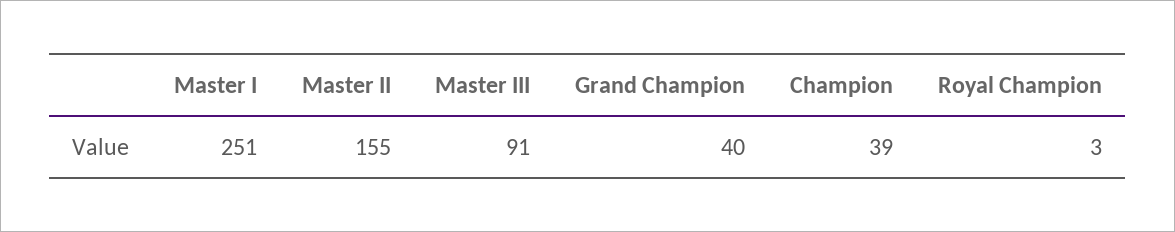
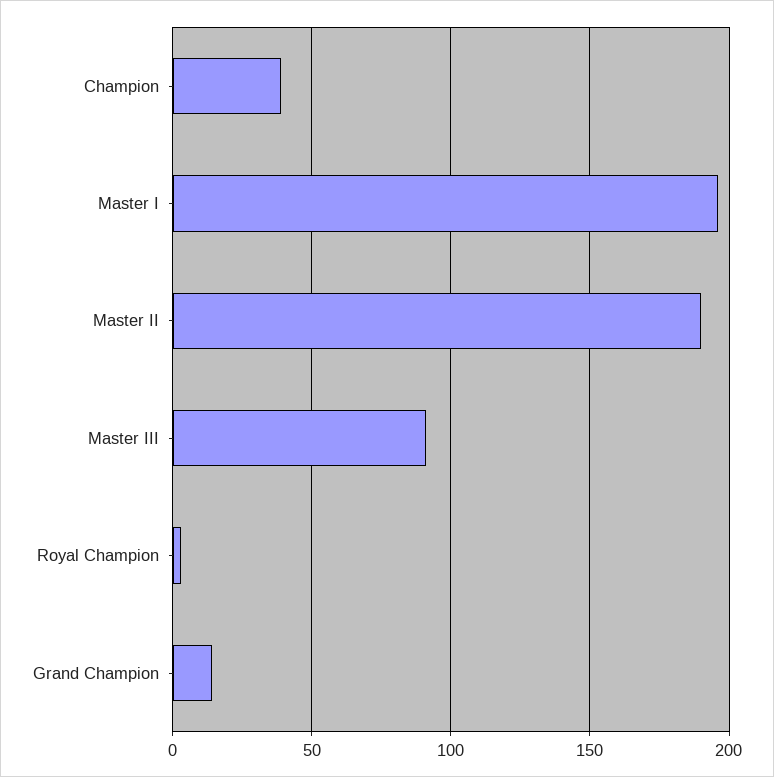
  {
-   "Master I": 251,
+   "Master I": 195,
-   "Master II": 155,
+   "Master II": 190,
    "Master III": 91,
-   "Grand Champion": 40,
+   "Grand Champion": 15,
    "Champion": 39,
    "Royal Champion": 3
  }

